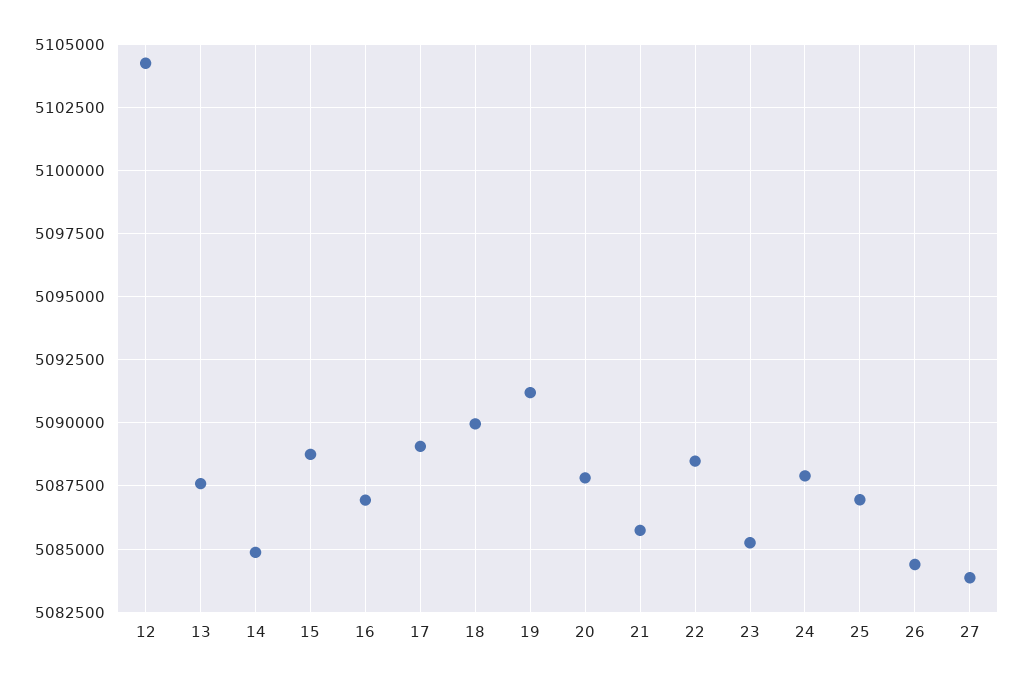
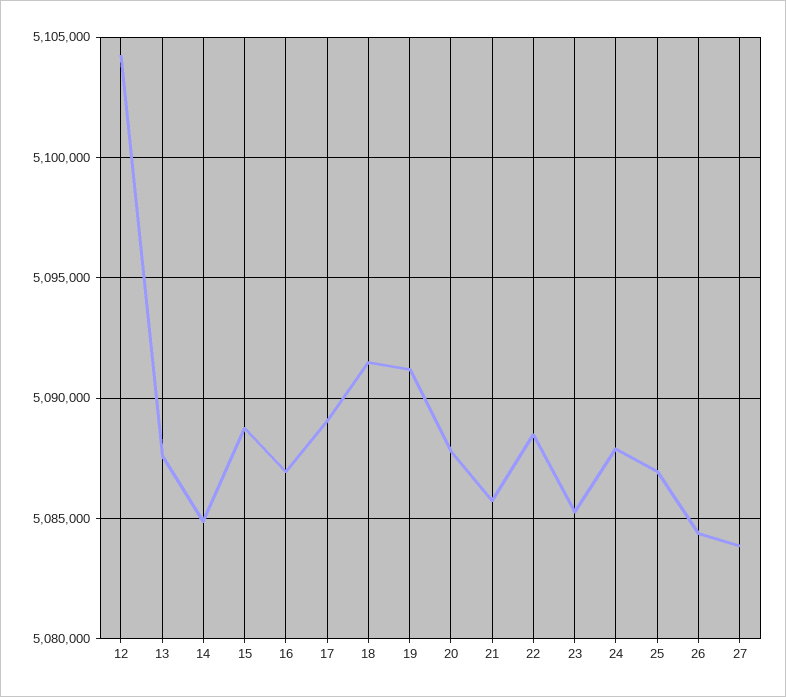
  {
    "12": 5104250,
    "13": 5087500,
    "14": 5084750,
    "15": 5088750,
    "16": 5087000,
    "17": 5089000,
-   "18": 5090000,
+   "18": 5091500,
    "19": 5091250,
    "20": 5087750,
    "21": 5085750,
    "22": 5088500,
    "23": 5085250,
    "24": 5088000,
    "25": 5087000,
    "26": 5084500,
    "27": 5083750
  }

